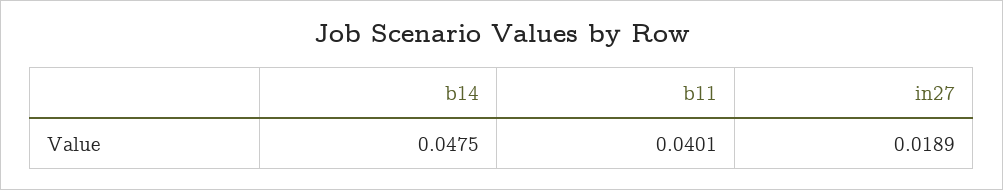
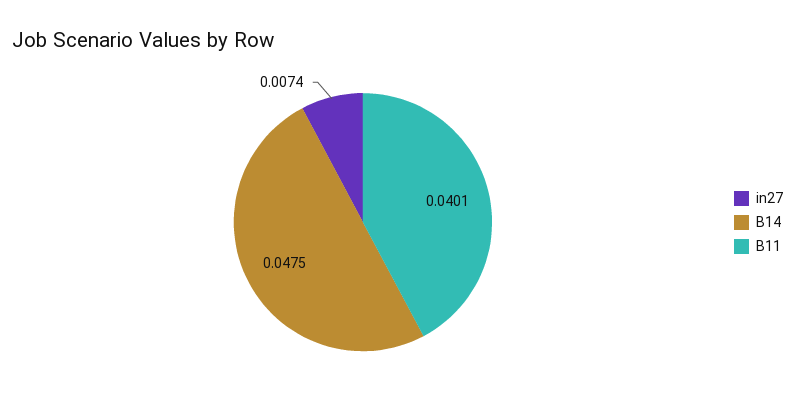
  {
    "b14": 0.0475,
    "b11": 0.0401,
-   "in27": 0.0189
+   "in27": 0.0074
  }

